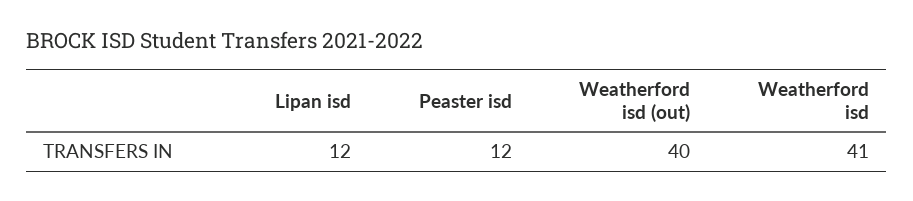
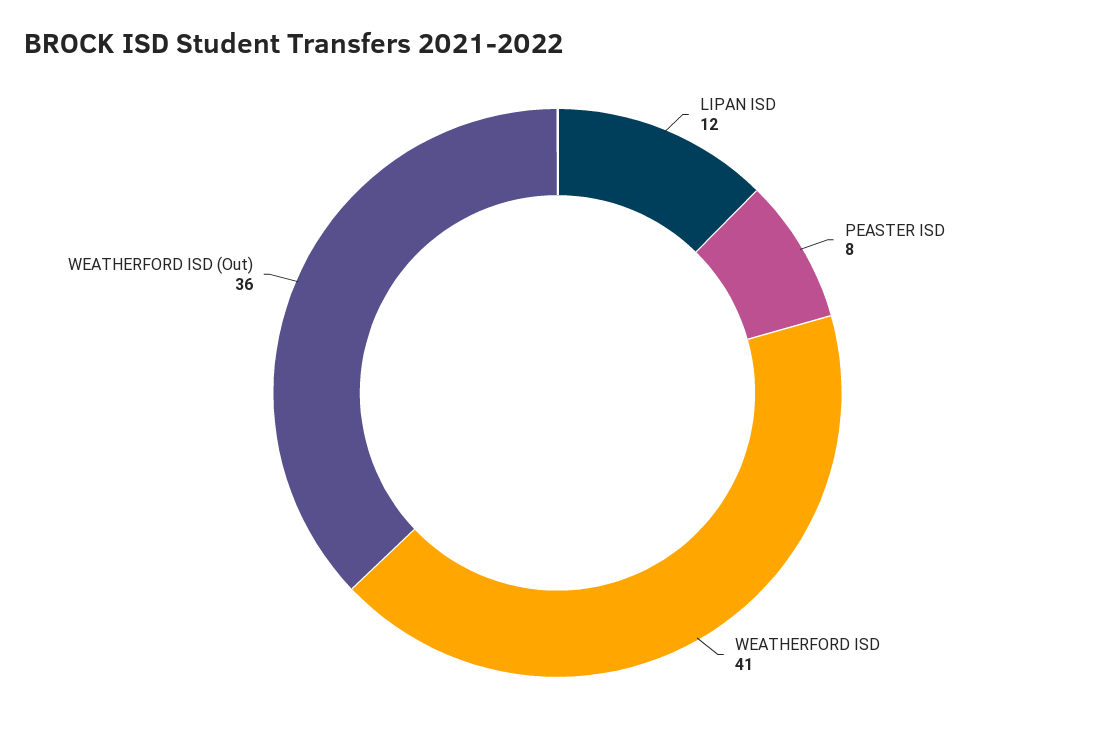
  {
    "Lipan isd": 12,
-   "Peaster isd": 12,
+   "Peaster isd": 8,
-   "Weatherford isd (out)": 40,
+   "Weatherford isd (out)": 36,
    "Weatherford isd": 41
  }

